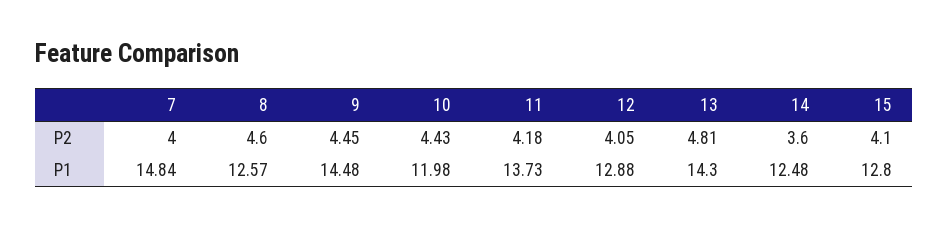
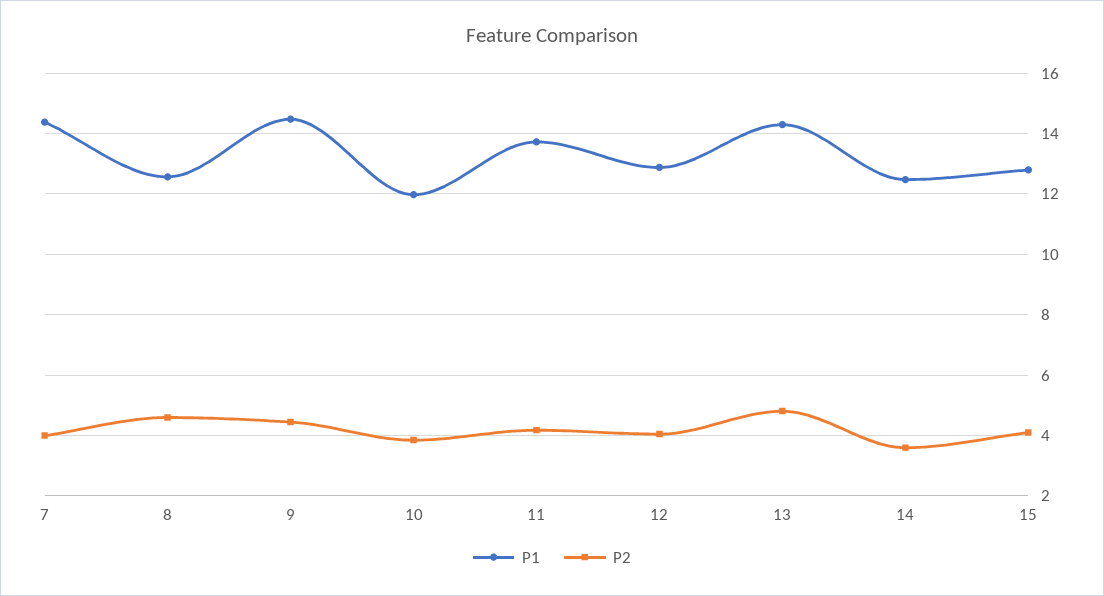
  {
    "P2": {
      "7": 4,
      "8": 4.6,
      "9": 4.45,
-     "10": 4.43,
+     "10": 3.8,
      "11": 4.18,
      "12": 4.05,
      "13": 4.81,
      "14": 3.6,
      "15": 4.1
    },
    "P1": {
-     "7": 14.84,
+     "7": 14.4,
      "8": 12.57,
      "9": 14.48,
      "10": 11.98,
      "11": 13.73,
      "12": 12.88,
      "13": 14.3,
      "14": 12.48,
      "15": 12.8
    }
  }

